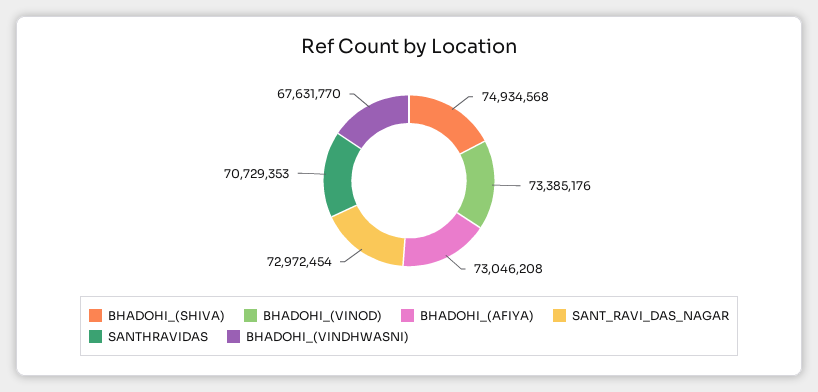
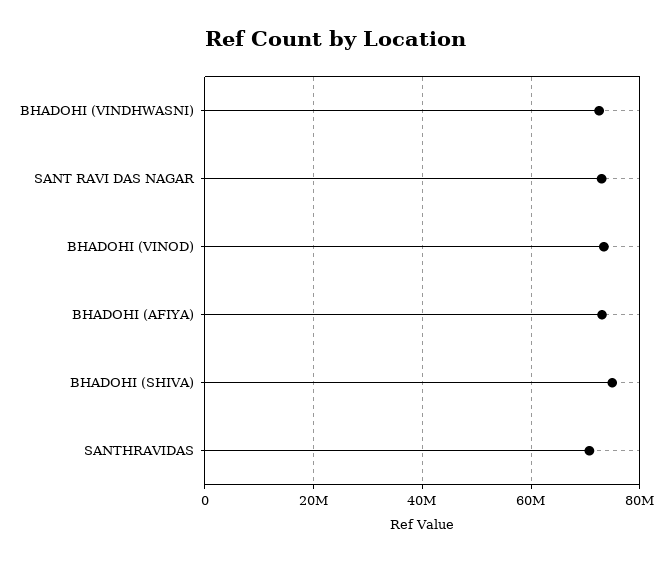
  {
    "BHADOHI_(SHIVA)": 74934568,
    "BHADOHI_(VINOD)": 73385176,
    "BHADOHI_(AFIYA)": 73046208,
    "SANT_RAVI_DAS_NAGAR": 72972454,
    "SANTHRAVIDAS": 70729353,
-   "BHADOHI_(VINDHWASNI)": 67631770
+   "BHADOHI_(VINDHWASNI)": 72000000
  }

